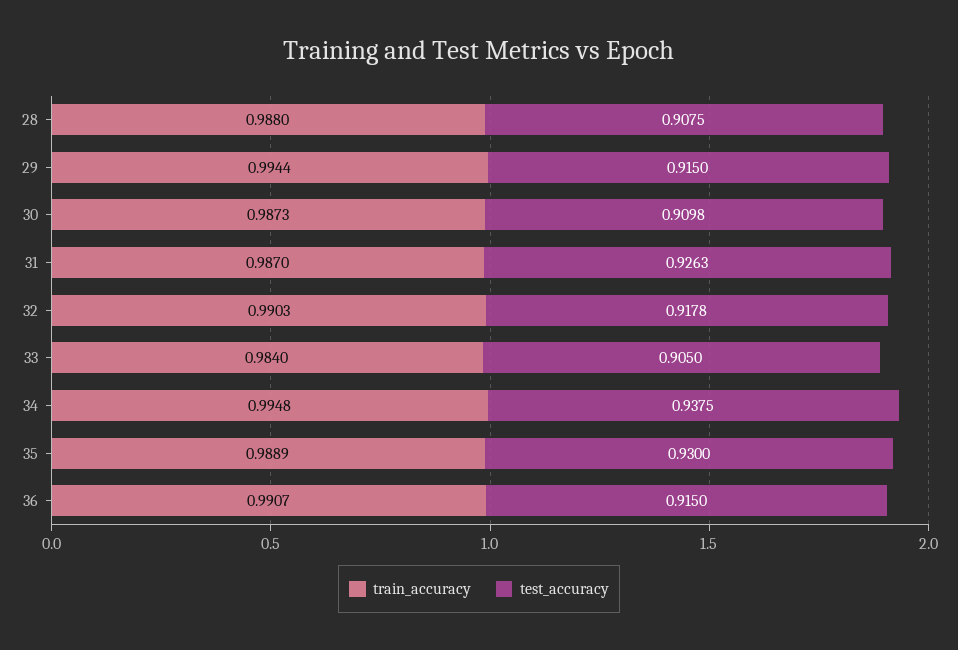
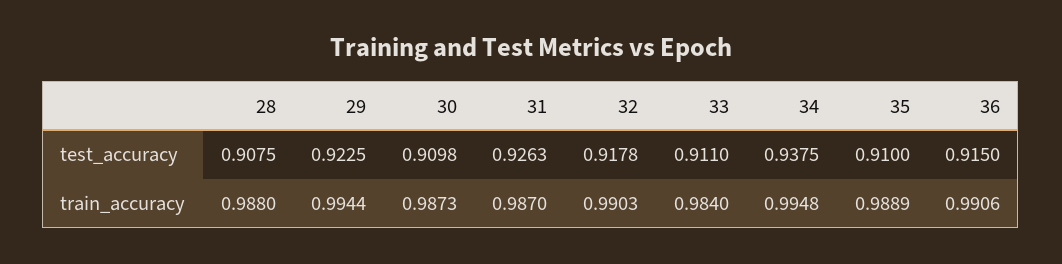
  {
    "train_accuracy": {
      "28": 0.988,
      "29": 0.9944,
      "30": 0.9873,
      "31": 0.987,
      "32": 0.9903,
      "33": 0.984,
      "34": 0.9948,
      "35": 0.9889,
-     "36": 0.9907
+     "36": 0.9906
    },
    "test_accuracy": {
      "28": 0.9075,
-     "29": 0.915,
+     "29": 0.9225,
      "30": 0.9098,
      "31": 0.9263,
      "32": 0.9178,
-     "33": 0.905,
+     "33": 0.911,
      "34": 0.9375,
-     "35": 0.93,
+     "35": 0.91,
      "36": 0.915
    }
  }

